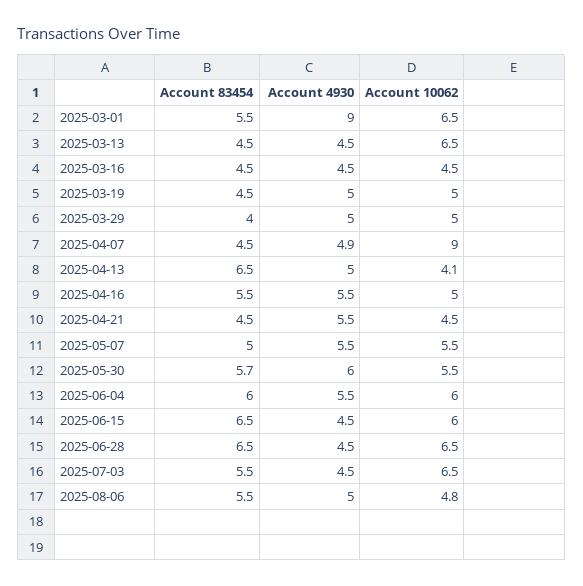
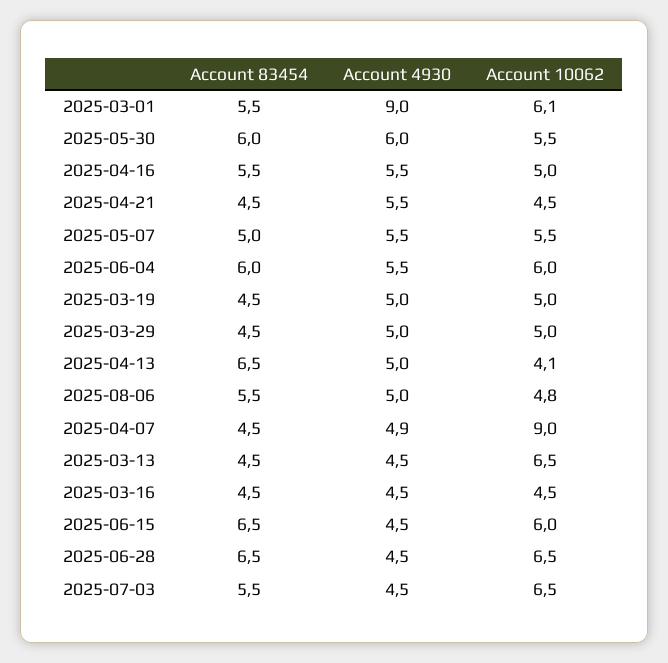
  {
    "Account 83454": {
      "2025-03-01": 5.5,
      "2025-03-13": 4.5,
      "2025-03-16": 4.5,
      "2025-03-19": 4.5,
-     "2025-03-29": 4,
+     "2025-03-29": 4.5,
      "2025-04-07": 4.5,
      "2025-04-13": 6.5,
      "2025-04-16": 5.5,
      "2025-04-21": 4.5,
      "2025-05-07": 5,
-     "2025-05-30": 5.7,
+     "2025-05-30": 6,
      "2025-06-04": 6,
      "2025-06-15": 6.5,
      "2025-06-28": 6.5,
      "2025-07-03": 5.5,
      "2025-08-06": 5.5
    },
    "Account 4930": {
      "2025-03-01": 9,
      "2025-03-13": 4.5,
      "2025-03-16": 4.5,
      "2025-03-19": 5,
      "2025-03-29": 5,
      "2025-04-07": 4.9,
      "2025-04-13": 5,
      "2025-04-16": 5.5,
      "2025-04-21": 5.5,
      "2025-05-07": 5.5,
      "2025-05-30": 6,
      "2025-06-04": 5.5,
      "2025-06-15": 4.5,
      "2025-06-28": 4.5,
      "2025-07-03": 4.5,
      "2025-08-06": 5
    },
    "Account 10062": {
-     "2025-03-01": 6.5,
+     "2025-03-01": 6.1,
      "2025-03-13": 6.5,
      "2025-03-16": 4.5,
      "2025-03-19": 5,
      "2025-03-29": 5,
      "2025-04-07": 9,
      "2025-04-13": 4.1,
      "2025-04-16": 5,
      "2025-04-21": 4.5,
      "2025-05-07": 5.5,
      "2025-05-30": 5.5,
      "2025-06-04": 6,
      "2025-06-15": 6,
      "2025-06-28": 6.5,
      "2025-07-03": 6.5,
      "2025-08-06": 4.8
    }
  }

